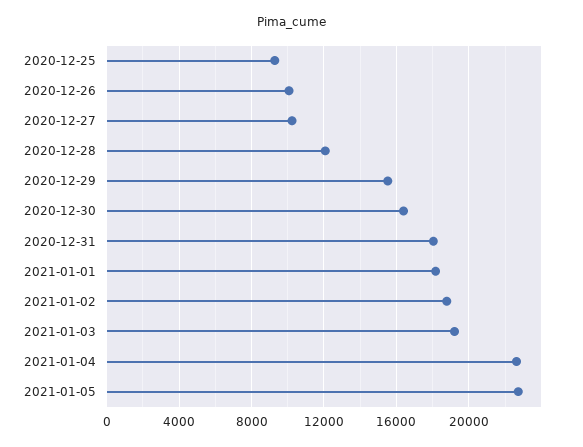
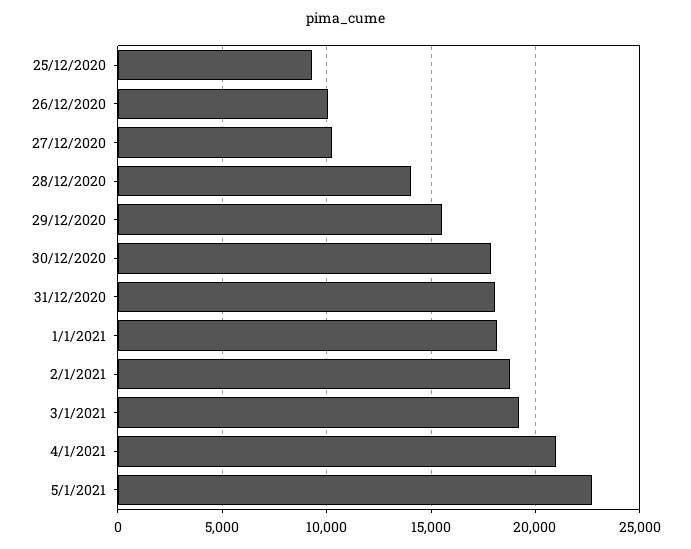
  {
    "2020-12-25": 9500,
    "2020-12-26": 10000,
    "2020-12-27": 10000,
-   "2020-12-28": 12000,
+   "2020-12-28": 14000,
    "2020-12-29": 15500,
-   "2020-12-30": 16500,
+   "2020-12-30": 18000,
    "2020-12-31": 18000,
    "2021-01-01": 18000,
    "2021-01-02": 19000,
    "2021-01-03": 19000,
-   "2021-01-04": 22500,
+   "2021-01-04": 21000,
    "2021-01-05": 22500
  }

